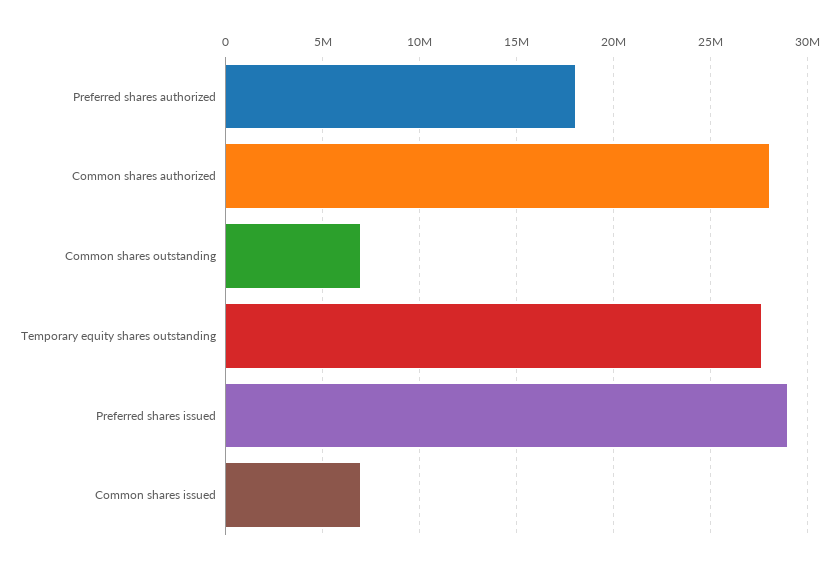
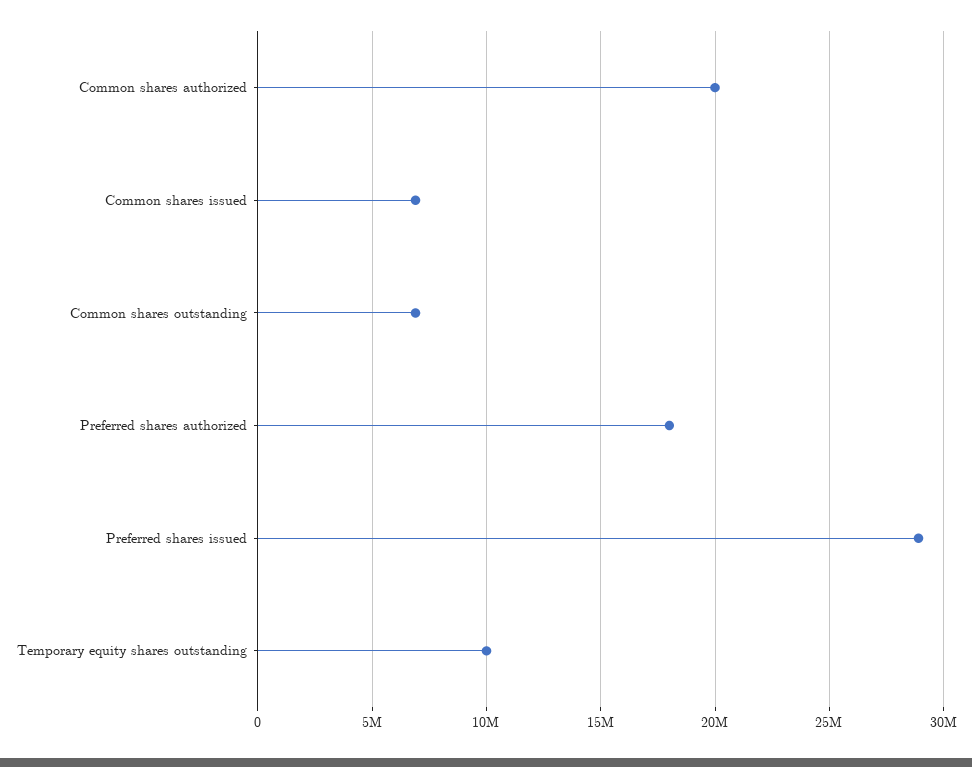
  {
    "Preferred shares authorized": 18000000,
-   "Common shares authorized": 28000000,
+   "Common shares authorized": 20000000,
    "Common shares outstanding": 7000000,
-   "Temporary equity shares outstanding": 27500000,
+   "Temporary equity shares outstanding": 10000000,
    "Preferred shares issued": 29000000,
    "Common shares issued": 7000000
  }

